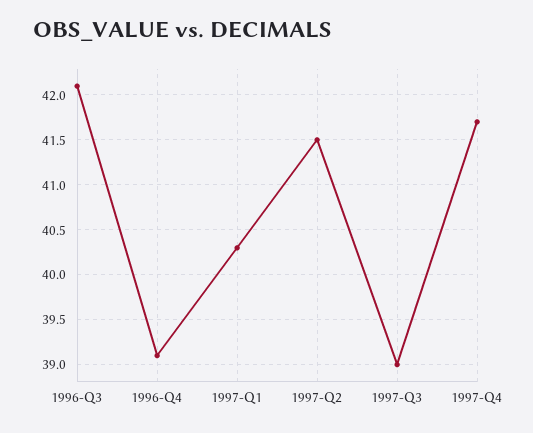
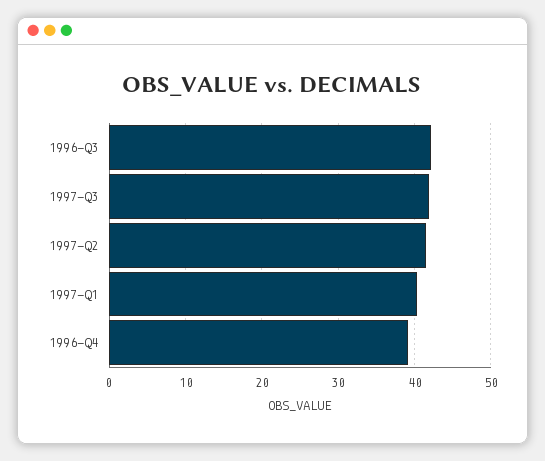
  {
    "1996-Q3": 42.1,
    "1996-Q4": 39.1,
    "1997-Q1": 40.3,
    "1997-Q2": 41.5,
-   "1997-Q3": 39,
+   "1997-Q3": 42
-   "1997-Q4": 41.7
  }

